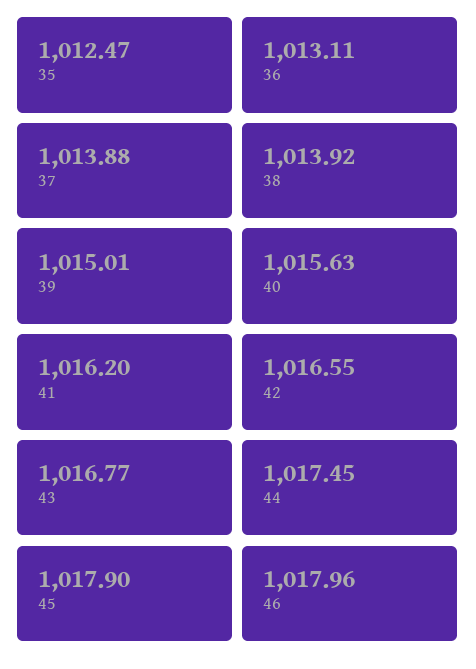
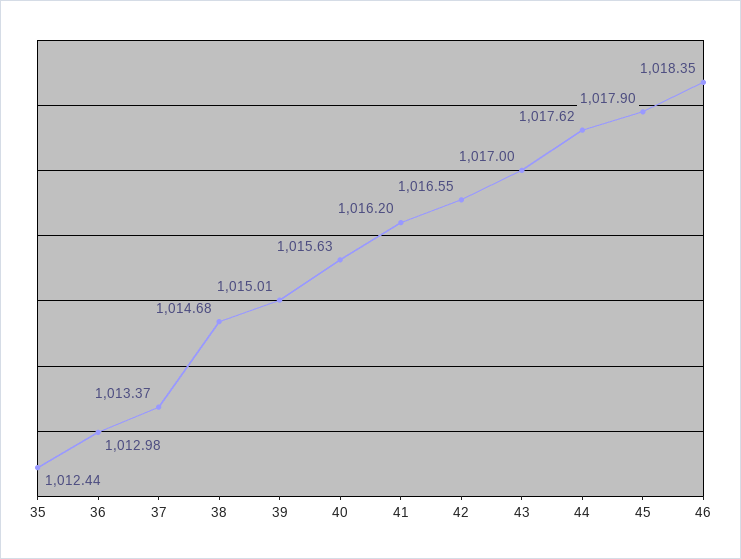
  {
-   "35": 1012.47,
+   "35": 1012.44,
-   "36": 1013.11,
+   "36": 1012.98,
-   "37": 1013.88,
+   "37": 1013.37,
-   "38": 1013.92,
+   "38": 1014.68,
    "39": 1015.01,
    "40": 1015.63,
    "41": 1016.2,
    "42": 1016.55,
-   "43": 1016.77,
+   "43": 1017,
-   "44": 1017.45,
+   "44": 1017.62,
    "45": 1017.9,
-   "46": 1017.96
+   "46": 1018.35
  }

